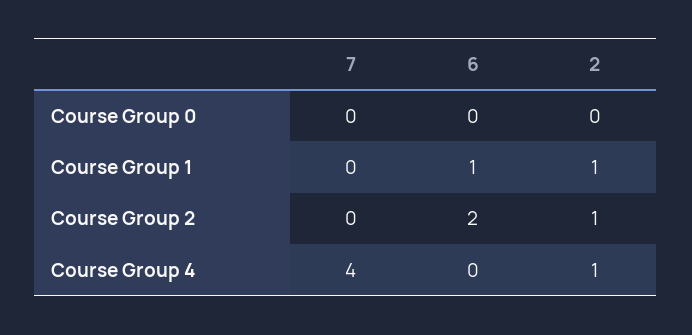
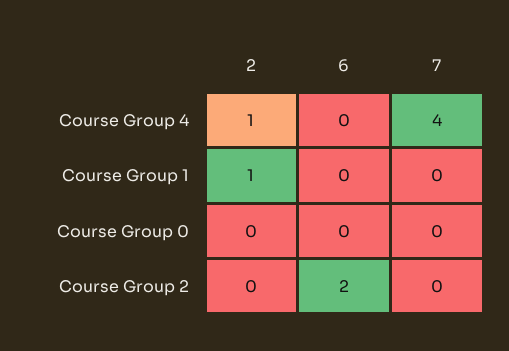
  {
    "7": {
      "Course Group 0": 0,
      "Course Group 1": 0,
      "Course Group 2": 0,
      "Course Group 4": 4
    },
    "6": {
      "Course Group 0": 0,
-     "Course Group 1": 1,
+     "Course Group 1": 0,
      "Course Group 2": 2,
      "Course Group 4": 0
    },
    "2": {
      "Course Group 0": 0,
      "Course Group 1": 1,
-     "Course Group 2": 1,
+     "Course Group 2": 0,
      "Course Group 4": 1
    }
  }

